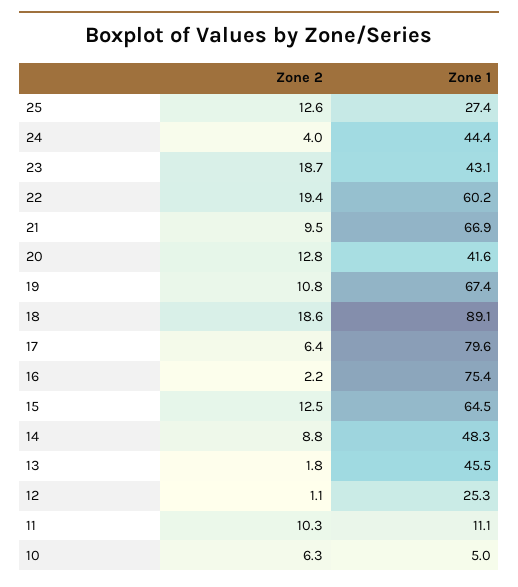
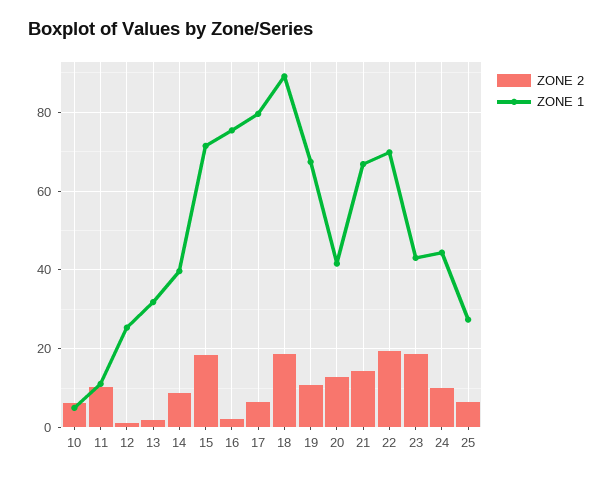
  {
    "Zone 2": {
-     "25": 12.6,
+     "25": 6,
-     "24": 4,
+     "24": 10,
      "23": 18.7,
      "22": 19.4,
-     "21": 9.5,
+     "21": 14,
      "20": 12.8,
      "19": 10.8,
      "18": 18.6,
      "17": 6.4,
      "16": 2.2,
-     "15": 12.5,
+     "15": 18,
      "14": 8.8,
      "13": 1.8,
      "12": 1.1,
      "11": 10.3,
      "10": 6.3
    },
    "Zone 1": {
      "25": 27.4,
      "24": 44.4,
      "23": 43.1,
-     "22": 60.2,
+     "22": 70,
      "21": 66.9,
      "20": 41.6,
      "19": 67.4,
      "18": 89.1,
      "17": 79.6,
      "16": 75.4,
-     "15": 64.5,
+     "15": 72,
-     "14": 48.3,
+     "14": 40,
-     "13": 45.5,
+     "13": 32,
      "12": 25.3,
      "11": 11.1,
      "10": 5
    }
  }

